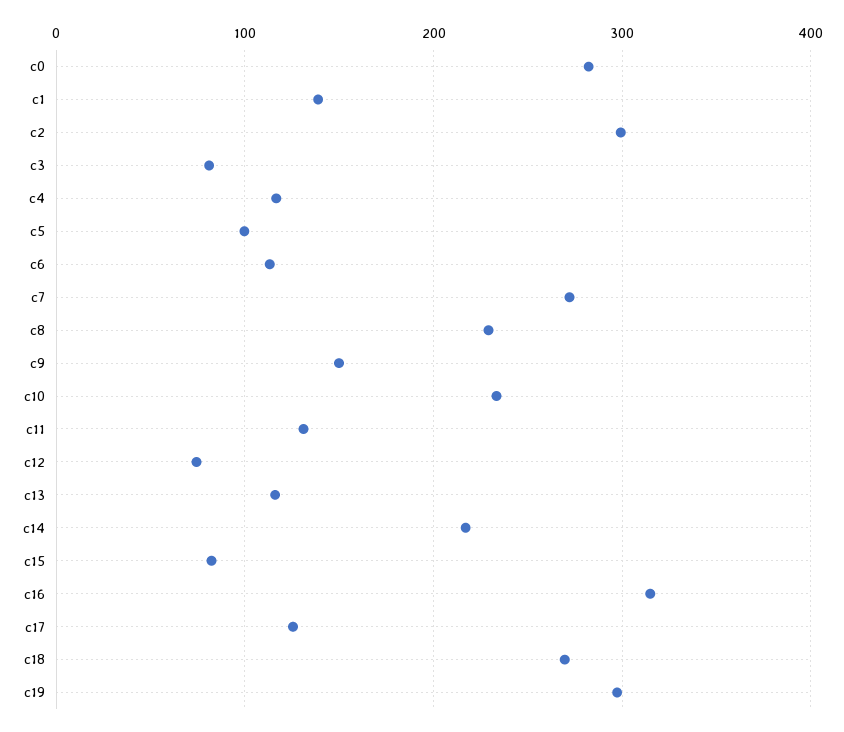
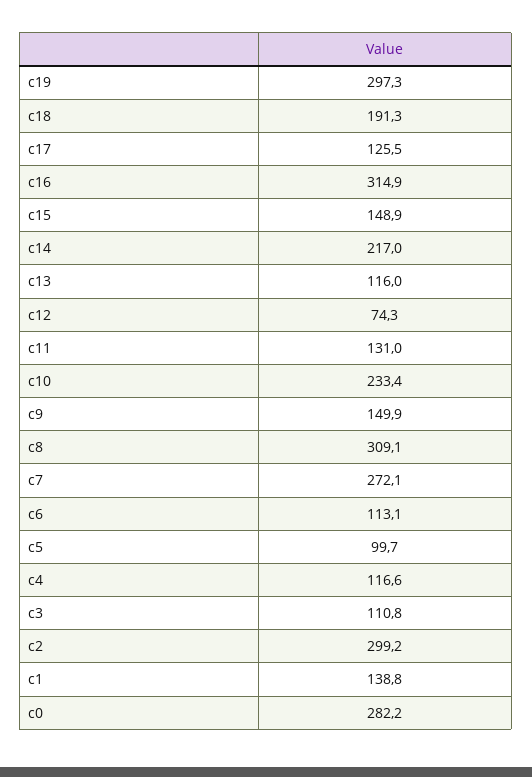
  {
    "c0": 282.2,
    "c1": 138.8,
    "c2": 299.2,
-   "c3": 80,
+   "c3": 110.8,
    "c4": 116.6,
    "c5": 99.7,
    "c6": 113.1,
    "c7": 272.1,
-   "c8": 230,
+   "c8": 309.1,
    "c9": 149.9,
    "c10": 233.4,
    "c11": 131,
    "c12": 74.3,
    "c13": 116,
    "c14": 217,
-   "c15": 80,
+   "c15": 148.9,
    "c16": 314.9,
    "c17": 125.5,
-   "c18": 270,
+   "c18": 191.3,
    "c19": 297.3
  }

